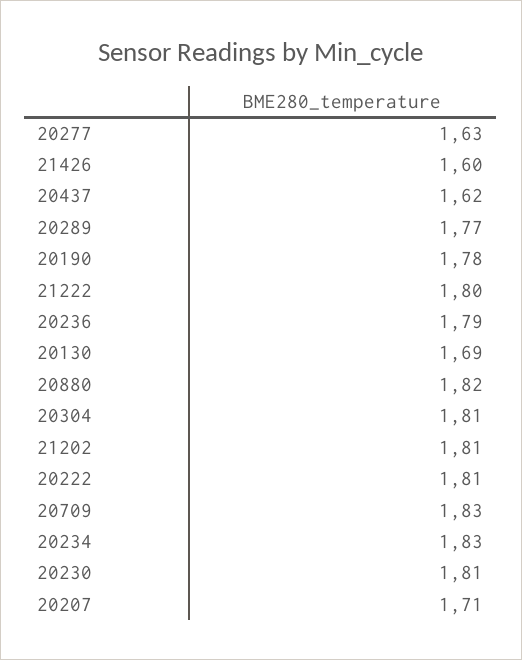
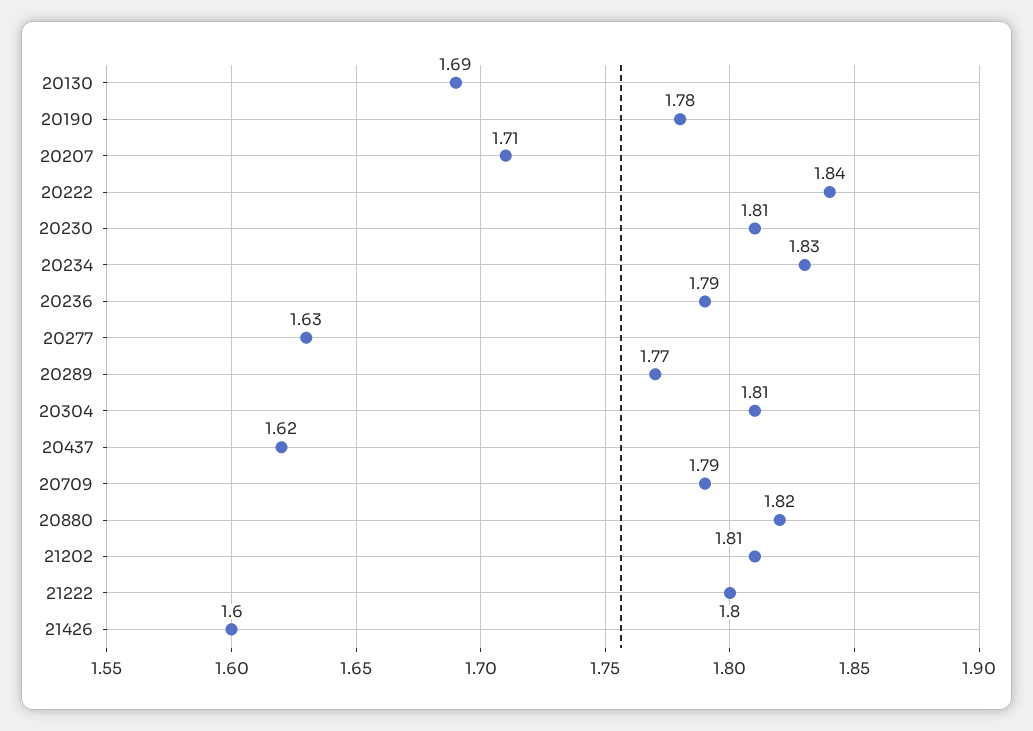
  {
    "20277": 1.63,
    "21426": 1.6,
    "20437": 1.62,
    "20289": 1.77,
    "20190": 1.78,
    "21222": 1.8,
    "20236": 1.79,
    "20130": 1.69,
    "20880": 1.82,
    "20304": 1.81,
    "21202": 1.81,
-   "20222": 1.81,
+   "20222": 1.84,
-   "20709": 1.83,
+   "20709": 1.79,
    "20234": 1.83,
    "20230": 1.81,
    "20207": 1.71
  }

